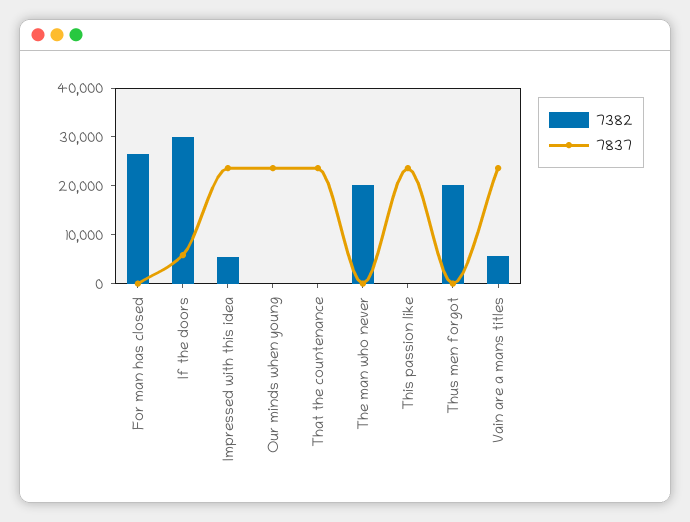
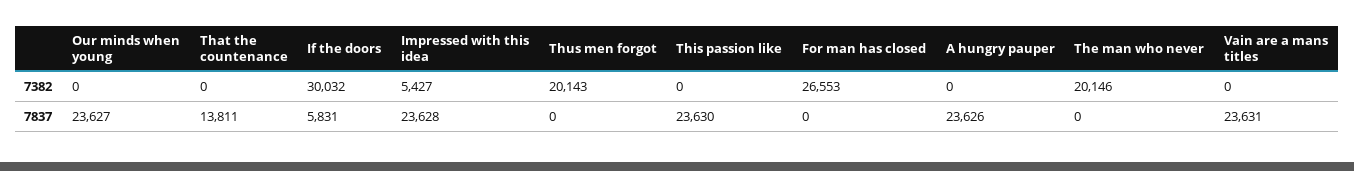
  {
    "7382": {
      "For man has closed": 26553,
      "If the doors": 30032,
      "Impressed with this idea": 5427,
      "Our minds when young": 0,
      "That the countenance": 0,
      "The man who never": 20146,
      "This passion like": 0,
      "Thus men forgot": 20143,
-     "Vain are a mans titles": 6000
+     "Vain are a mans titles": 0,
+     "A hungry pauper": 0
    },
    "7837": {
      "For man has closed": 0,
      "If the doors": 5831,
      "Impressed with this idea": 23628,
      "Our minds when young": 23627,
-     "That the countenance": 24000,
+     "That the countenance": 13811,
      "The man who never": 0,
      "This passion like": 23630,
      "Thus men forgot": 0,
-     "Vain are a mans titles": 23631
+     "Vain are a mans titles": 23631,
+     "A hungry pauper": 23626
    }
  }

